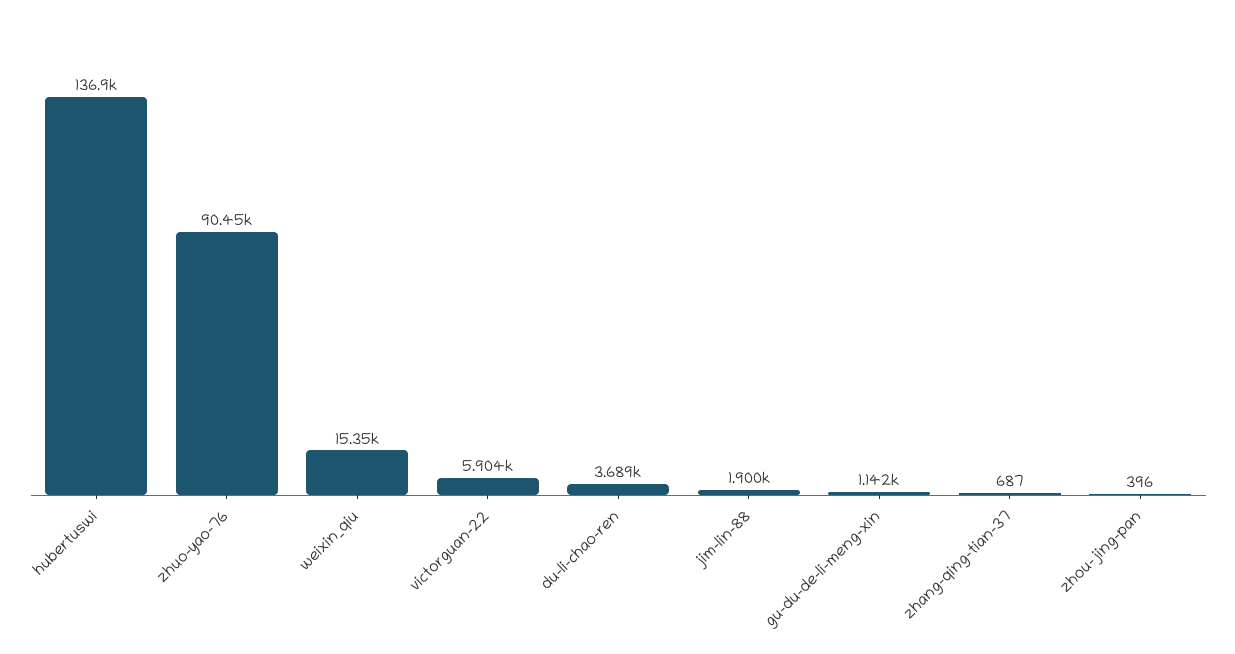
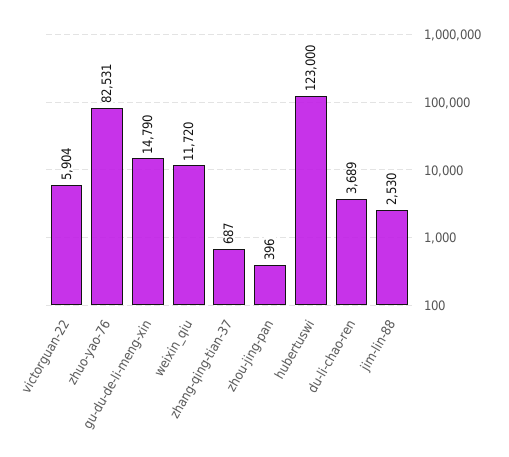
  {
-   "hubertuswi": 136900,
+   "hubertuswi": 123000,
-   "zhuo-yao-76": 90450,
+   "zhuo-yao-76": 82531,
-   "weixin_qiu": 15350,
+   "weixin_qiu": 11720,
    "victorguan-22": 5904,
    "du-li-chao-ren": 3689,
-   "jim-lin-88": 1900,
+   "jim-lin-88": 2530,
-   "gu-du-de-li-meng-xin": 1142,
+   "gu-du-de-li-meng-xin": 14790,
    "zhang-qing-tian-37": 687,
    "zhou-jing-pan": 396
  }

